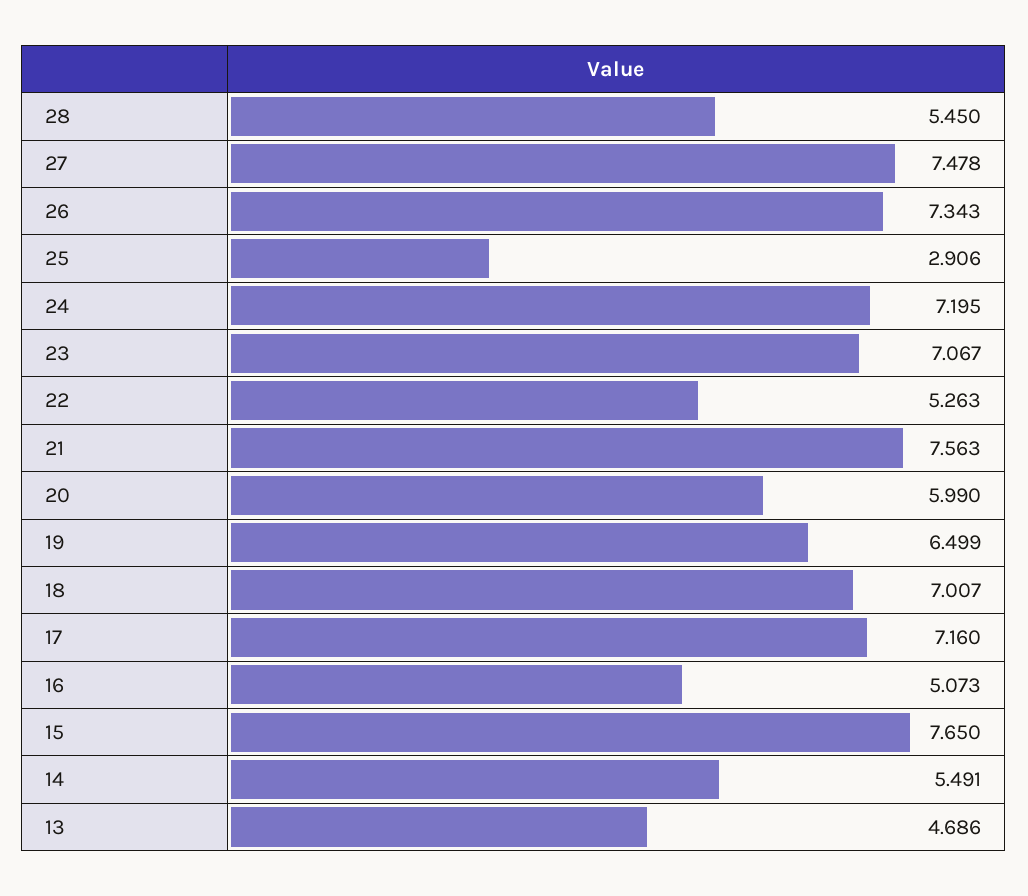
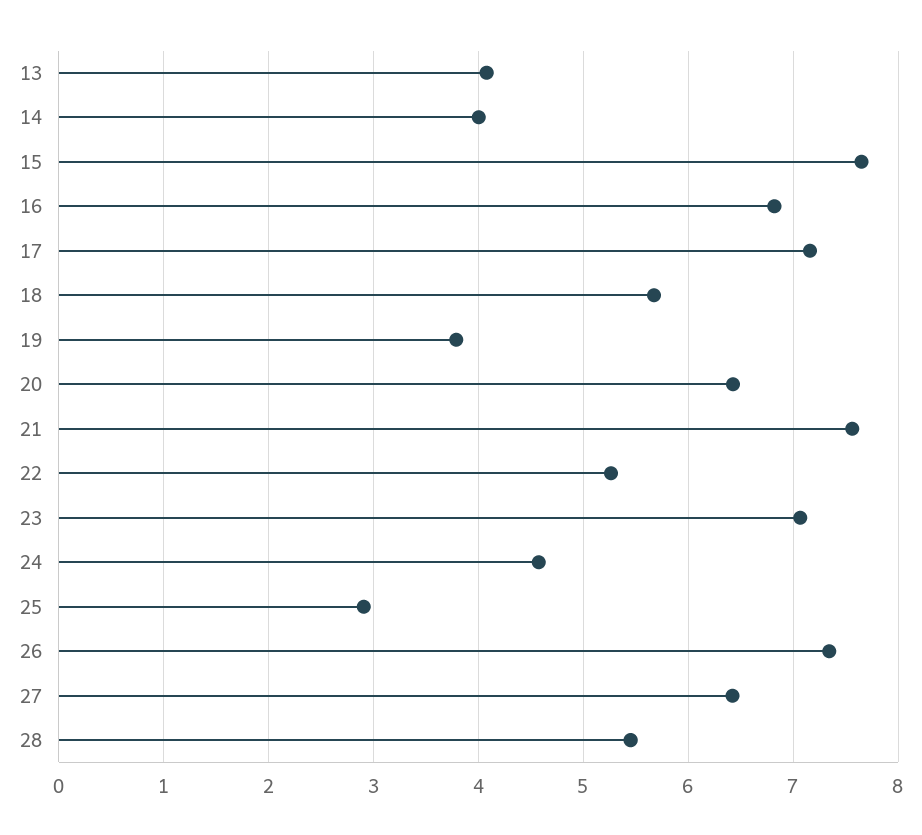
  {
    "28": 5.45,
-   "27": 7.478,
+   "27": 6.4,
    "26": 7.343,
    "25": 2.906,
-   "24": 7.195,
+   "24": 4.6,
    "23": 7.067,
    "22": 5.263,
    "21": 7.563,
-   "20": 5.99,
+   "20": 6.4,
-   "19": 6.499,
+   "19": 3.8,
-   "18": 7.007,
+   "18": 5.7,
    "17": 7.16,
-   "16": 5.073,
+   "16": 6.8,
    "15": 7.65,
-   "14": 5.491,
+   "14": 4,
-   "13": 4.686
+   "13": 4.1
  }

